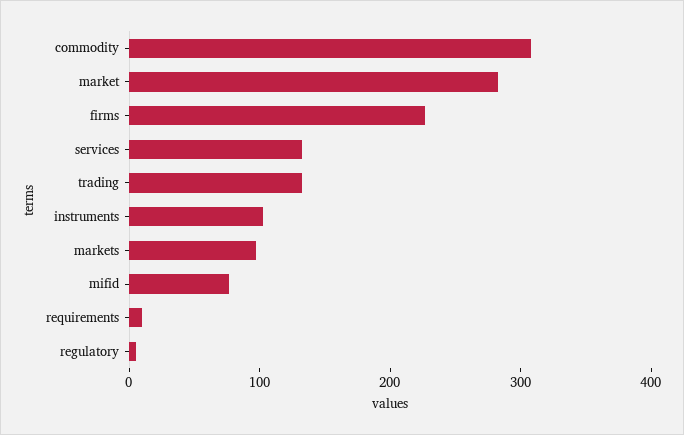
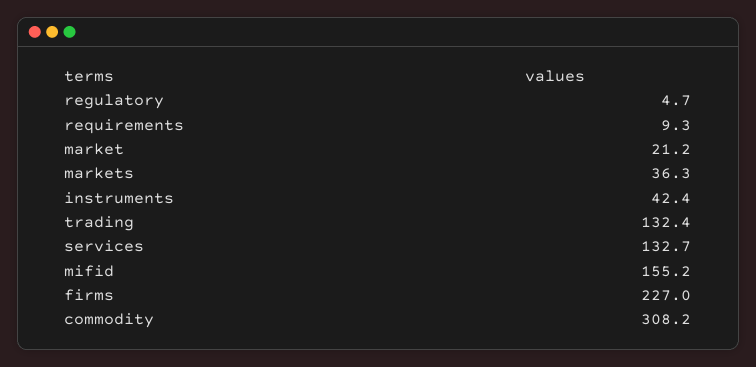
  {
    "commodity": 308.2,
-   "market": 280,
+   "market": 21.2,
    "firms": 227,
    "services": 132.7,
    "trading": 132.4,
-   "instruments": 100,
+   "instruments": 42.4,
-   "markets": 100,
+   "markets": 36.3,
-   "mifid": 80,
+   "mifid": 155.2,
    "requirements": 9.3,
    "regulatory": 4.7
  }

